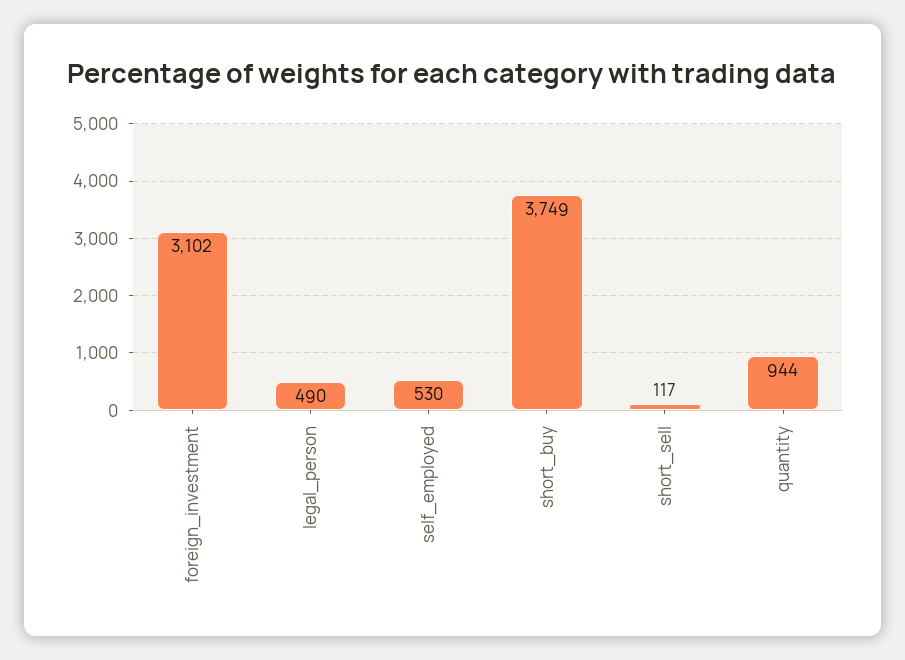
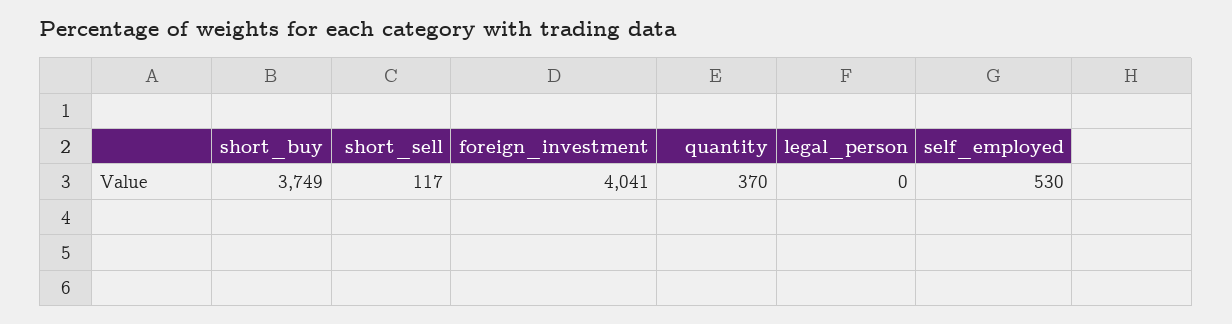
  {
-   "foreign_investment": 3102,
+   "foreign_investment": 4041,
-   "legal_person": 490,
+   "legal_person": 0,
    "self_employed": 530,
    "short_buy": 3749,
    "short_sell": 117,
-   "quantity": 944
+   "quantity": 370
  }

